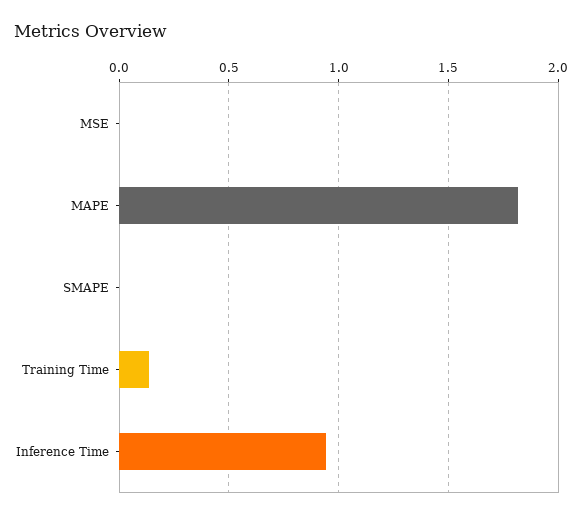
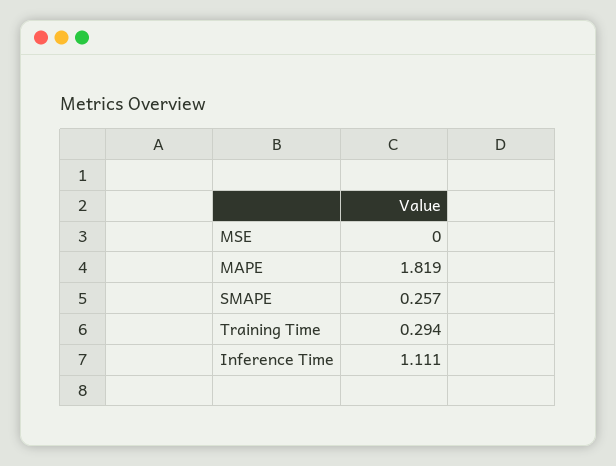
  {
    "MSE": 0,
    "MAPE": 1.819,
-   "SMAPE": 0,
+   "SMAPE": 0.257,
-   "Training Time": 0.15,
+   "Training Time": 0.294,
-   "Inference Time": 0.95
+   "Inference Time": 1.111
  }

